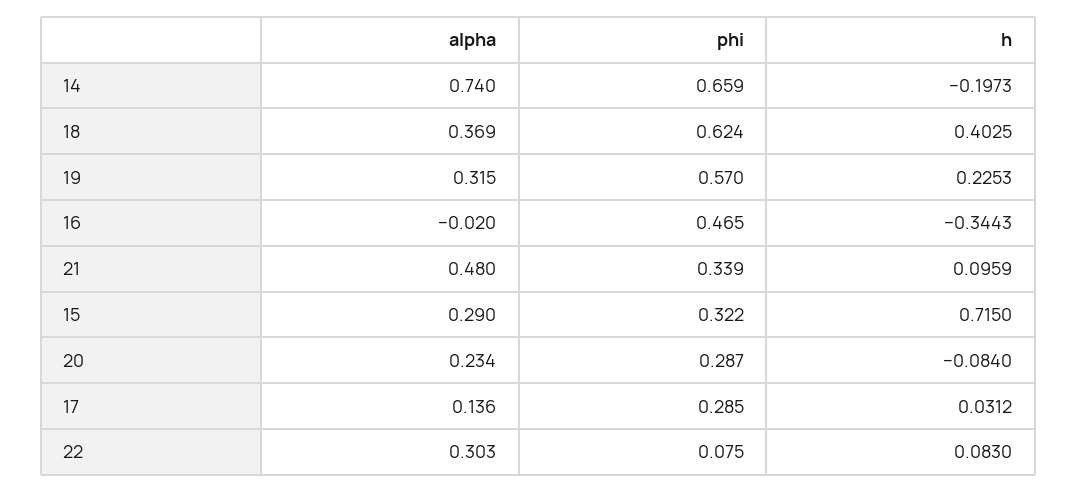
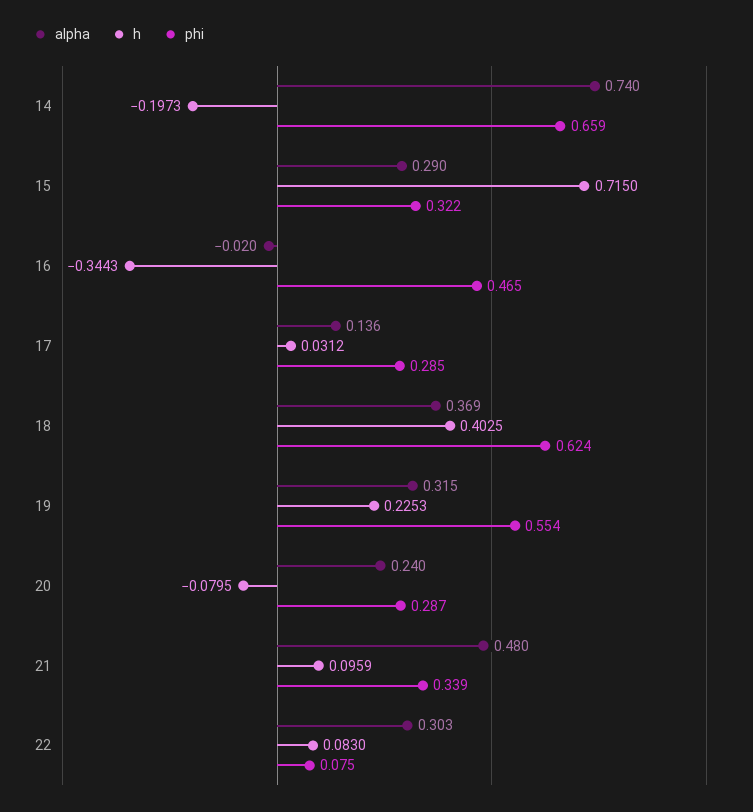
  {
    "alpha": {
      "14": 0.74,
      "18": 0.369,
      "19": 0.315,
      "16": -0.02,
      "21": 0.48,
      "15": 0.29,
-     "20": 0.234,
+     "20": 0.24,
      "17": 0.136,
      "22": 0.303
    },
    "phi": {
      "14": 0.659,
      "18": 0.624,
-     "19": 0.57,
+     "19": 0.554,
      "16": 0.465,
      "21": 0.339,
      "15": 0.322,
      "20": 0.287,
      "17": 0.285,
      "22": 0.075
    },
    "h": {
      "14": -0.1973,
      "18": 0.4025,
      "19": 0.2253,
      "16": -0.3443,
      "21": 0.0959,
      "15": 0.715,
-     "20": -0.084,
+     "20": -0.0795,
      "17": 0.0312,
      "22": 0.083
    }
  }

